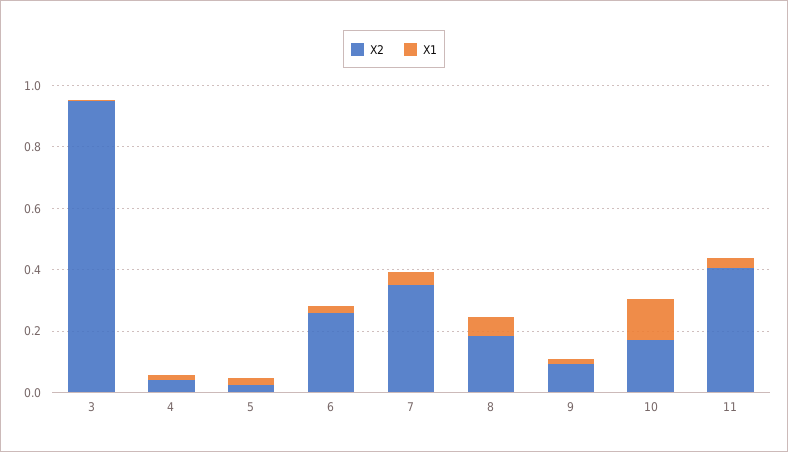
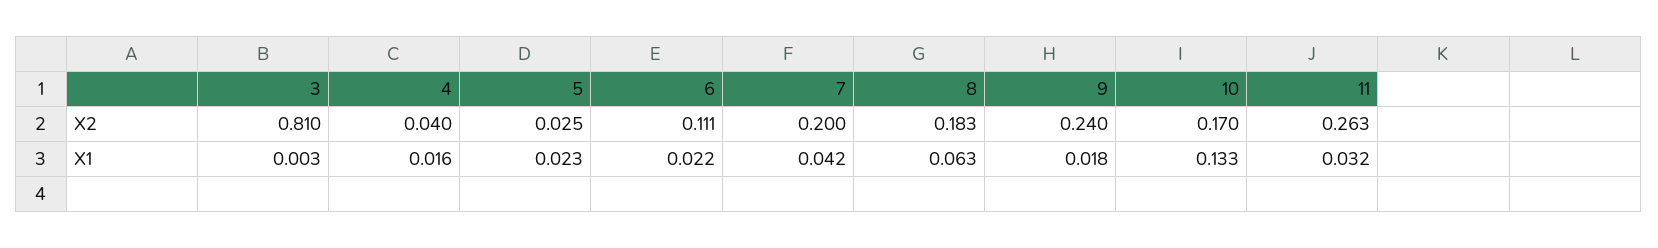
  {
    "X2": {
-     "3": 0.95,
+     "3": 0.81,
      "4": 0.04,
      "5": 0.025,
-     "6": 0.25,
+     "6": 0.111,
-     "7": 0.35,
+     "7": 0.2,
      "8": 0.183,
-     "9": 0.1,
+     "9": 0.24,
      "10": 0.17,
-     "11": 0.4
+     "11": 0.263
    },
    "X1": {
      "3": 0.003,
      "4": 0.016,
      "5": 0.023,
      "6": 0.022,
      "7": 0.042,
      "8": 0.063,
      "9": 0.018,
      "10": 0.133,
      "11": 0.032
    }
  }

